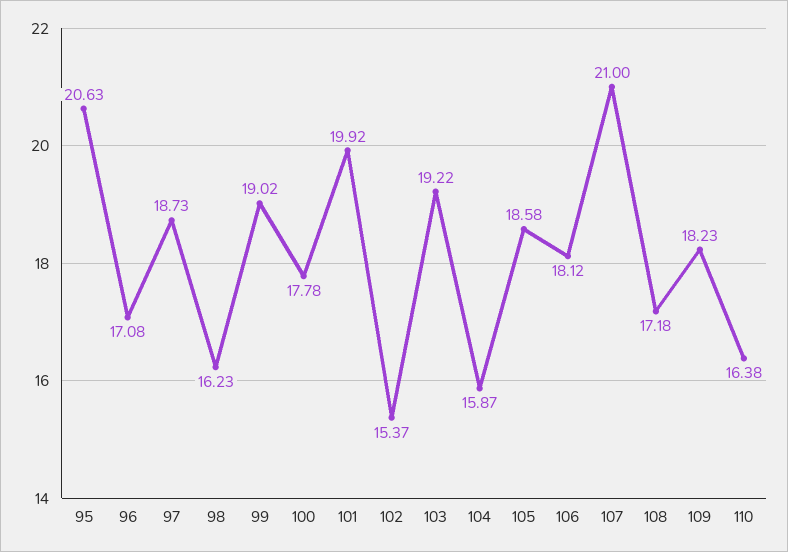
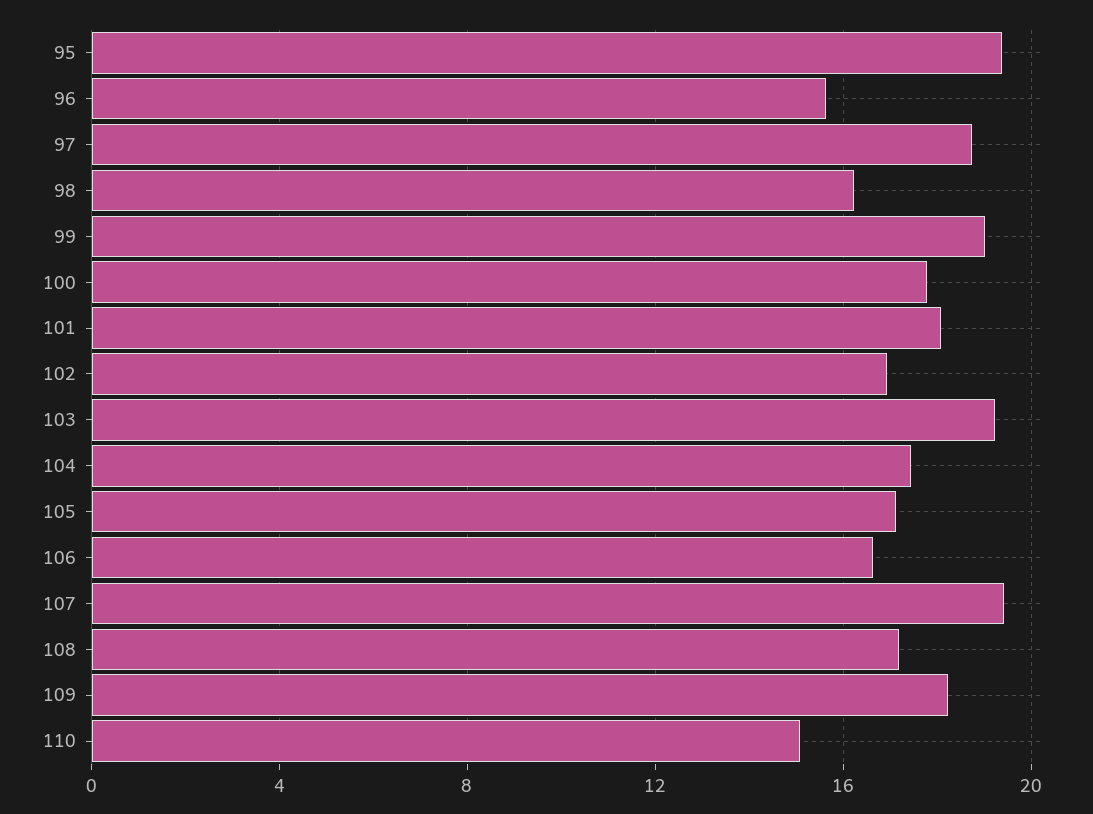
  {
-   "95": 20.63,
+   "95": 19.5,
-   "96": 17.08,
+   "96": 15.5,
    "97": 18.73,
    "98": 16.23,
    "99": 19.02,
    "100": 17.78,
-   "101": 19.92,
+   "101": 18,
-   "102": 15.37,
+   "102": 17,
    "103": 19.22,
-   "104": 15.87,
+   "104": 17.5,
-   "105": 18.58,
+   "105": 17,
-   "106": 18.12,
+   "106": 16.5,
-   "107": 21,
+   "107": 19.5,
    "108": 17.18,
    "109": 18.23,
-   "110": 16.38
+   "110": 15
  }

